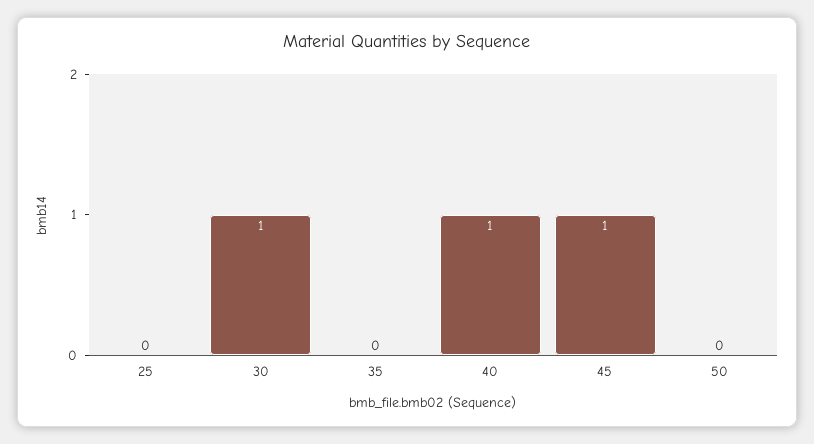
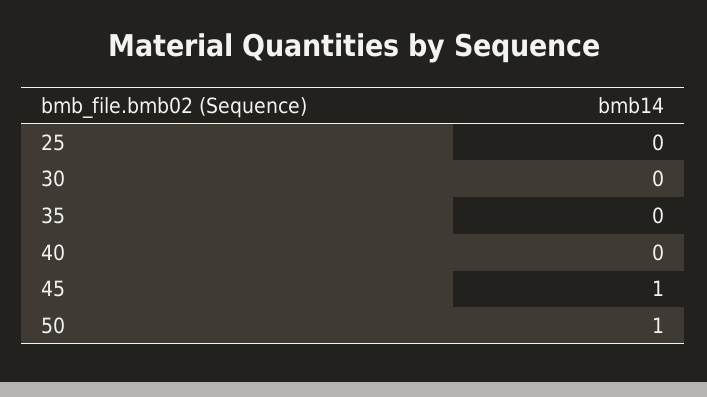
  {
    "25": 0,
-   "30": 1,
+   "30": 0,
    "35": 0,
-   "40": 1,
+   "40": 0,
    "45": 1,
-   "50": 0
+   "50": 1
  }

